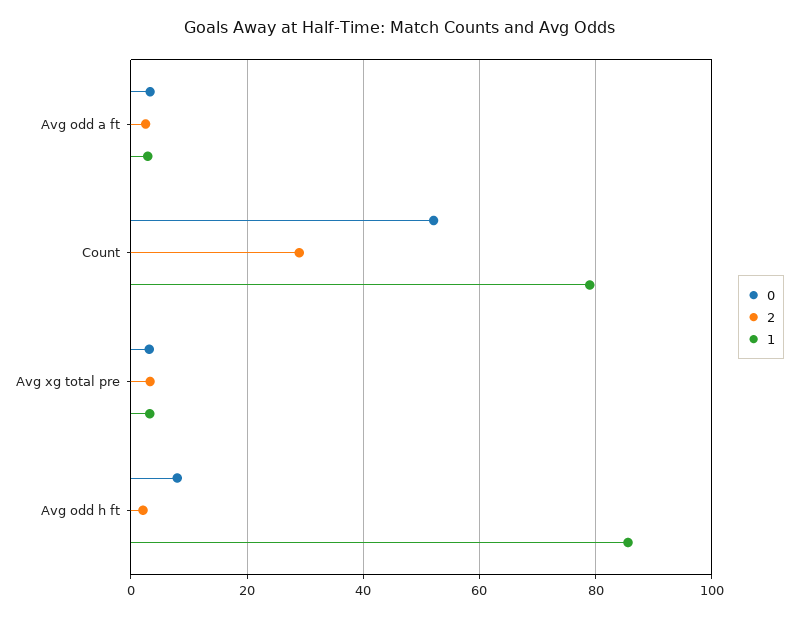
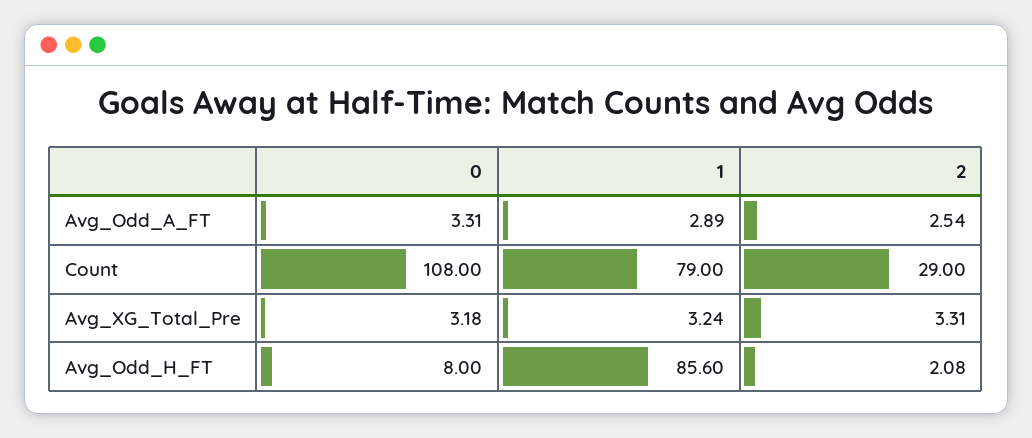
  {
    "0": {
      "Avg odd a ft": 3.31,
-     "Count": 52,
+     "Count": 108,
      "Avg xg total pre": 3.18,
      "Avg odd h ft": 8
    },
    "2": {
      "Avg odd a ft": 2.54,
      "Count": 29,
      "Avg xg total pre": 3.31,
      "Avg odd h ft": 2.08
    },
    "1": {
      "Avg odd a ft": 2.89,
      "Count": 79,
      "Avg xg total pre": 3.24,
      "Avg odd h ft": 85.6
    }
  }

